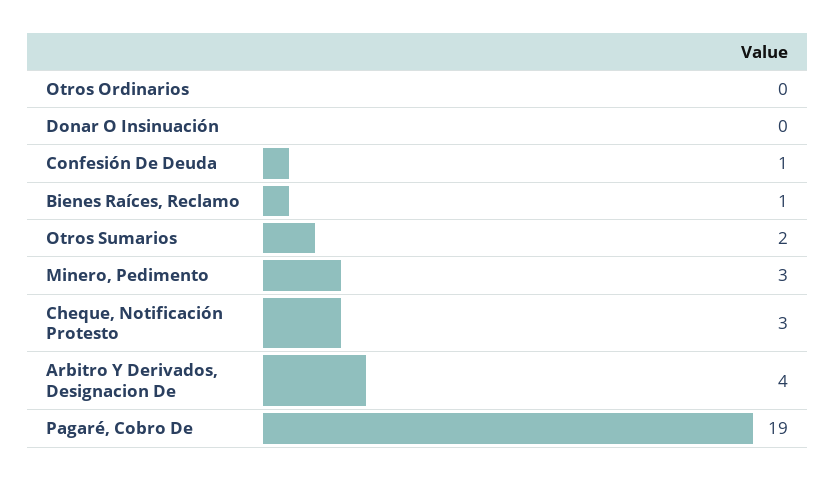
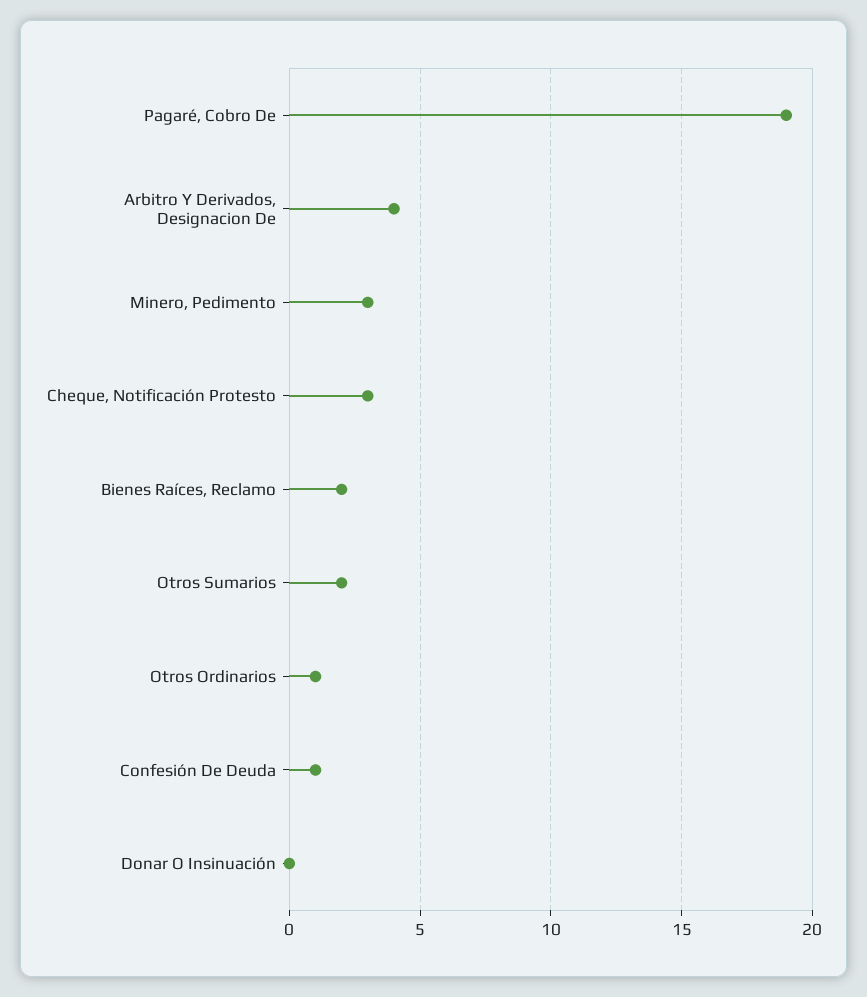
  {
-   "Otros Ordinarios": 0,
+   "Otros Ordinarios": 1,
    "Donar O Insinuación": 0,
    "Confesión De Deuda": 1,
-   "Bienes Raíces, Reclamo": 1,
+   "Bienes Raíces, Reclamo": 2,
    "Otros Sumarios": 2,
    "Minero, Pedimento": 3,
    "Cheque, Notificación Protesto": 3,
    "Arbitro Y Derivados, Designacion De": 4,
    "Pagaré, Cobro De": 19
  }

